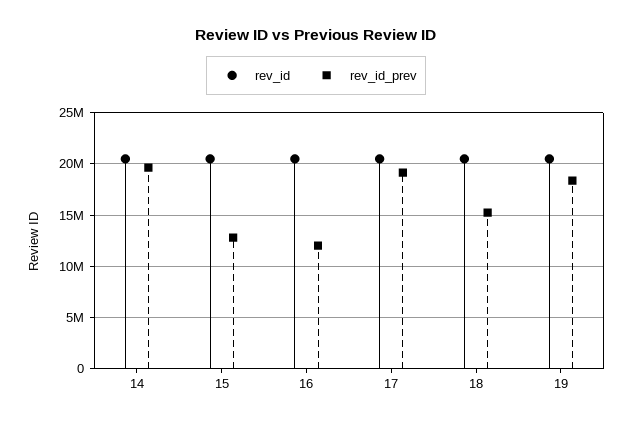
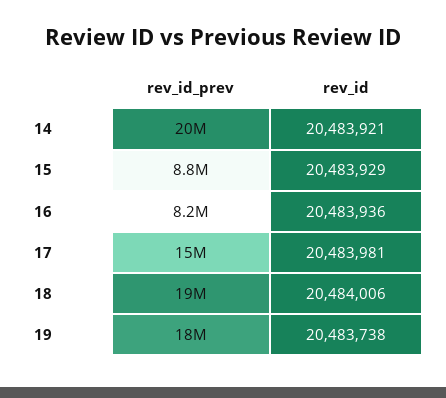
  {
    "rev_id": {
      "14": 20483921,
      "15": 20483929,
      "16": 20483936,
      "17": 20483981,
      "18": 20484006,
      "19": 20483738
    },
    "rev_id_prev": {
      "14": 20000000,
-     "15": 13000000,
+     "15": 8800000,
-     "16": 12000000,
+     "16": 8200000,
-     "17": 19000000,
+     "17": 15000000,
-     "18": 15000000,
+     "18": 19000000,
      "19": 18000000
    }
  }

